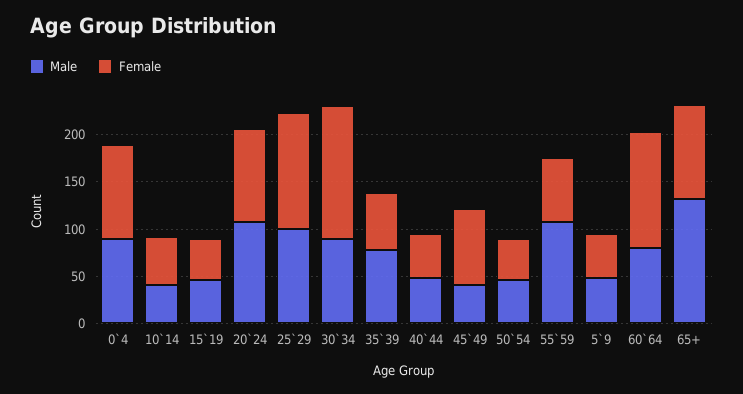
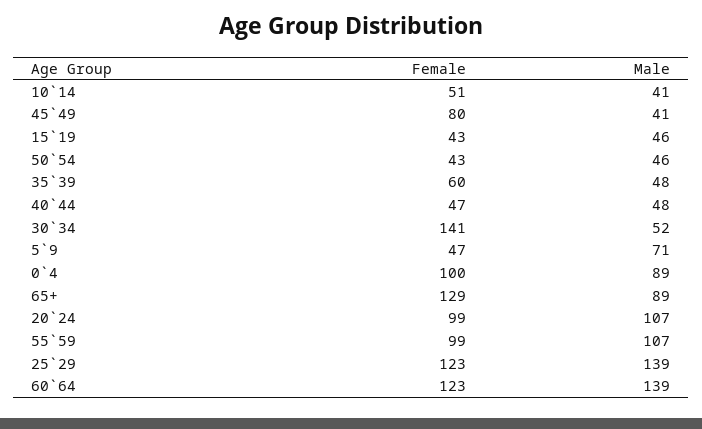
  {
    "Male": {
      "0`4": 89,
      "10`14": 41,
      "15`19": 46,
      "20`24": 107,
-     "25`29": 100,
+     "25`29": 139,
-     "30`34": 90,
+     "30`34": 52,
-     "35`39": 80,
+     "35`39": 48,
      "40`44": 48,
      "45`49": 41,
      "50`54": 46,
      "55`59": 107,
-     "5`9": 50,
+     "5`9": 71,
-     "60`64": 80,
+     "60`64": 139,
-     "65+": 130
+     "65+": 89
    },
    "Female": {
      "0`4": 100,
      "10`14": 51,
      "15`19": 43,
      "20`24": 99,
      "25`29": 123,
      "30`34": 141,
      "35`39": 60,
      "40`44": 47,
      "45`49": 80,
      "50`54": 43,
-     "55`59": 70,
+     "55`59": 99,
      "5`9": 47,
      "60`64": 123,
-     "65+": 100
+     "65+": 129
    }
  }

